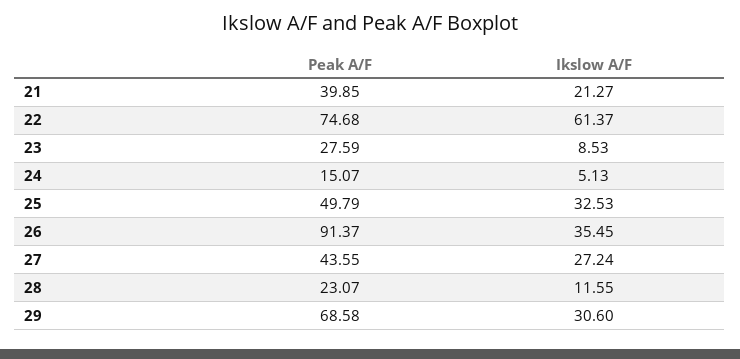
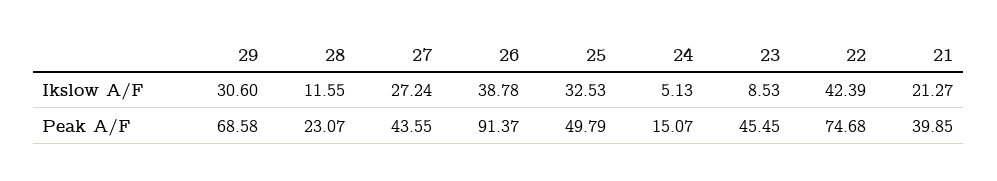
  {
    "Peak A/F": {
      "21": 39.85,
      "22": 74.68,
-     "23": 27.59,
+     "23": 45.45,
      "24": 15.07,
      "25": 49.79,
      "26": 91.37,
      "27": 43.55,
      "28": 23.07,
      "29": 68.58
    },
    "Ikslow A/F": {
      "21": 21.27,
-     "22": 61.37,
+     "22": 42.39,
      "23": 8.53,
      "24": 5.13,
      "25": 32.53,
-     "26": 35.45,
+     "26": 38.78,
      "27": 27.24,
      "28": 11.55,
      "29": 30.6
    }
  }

